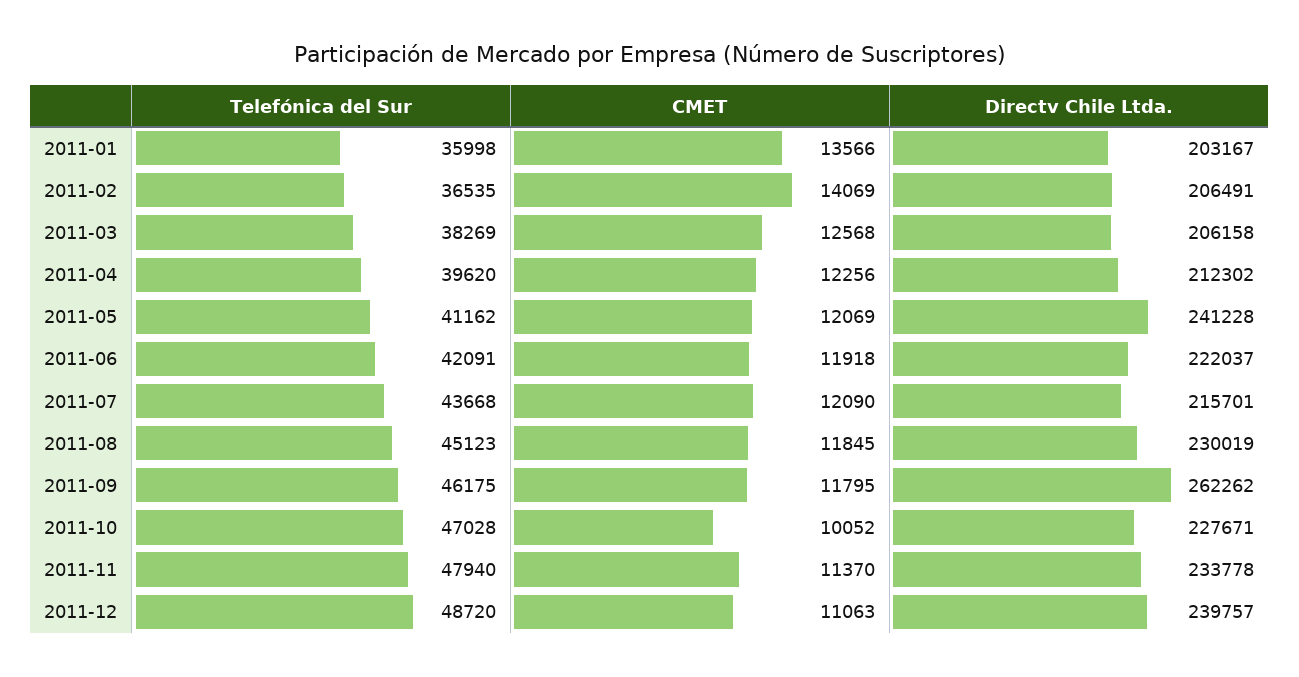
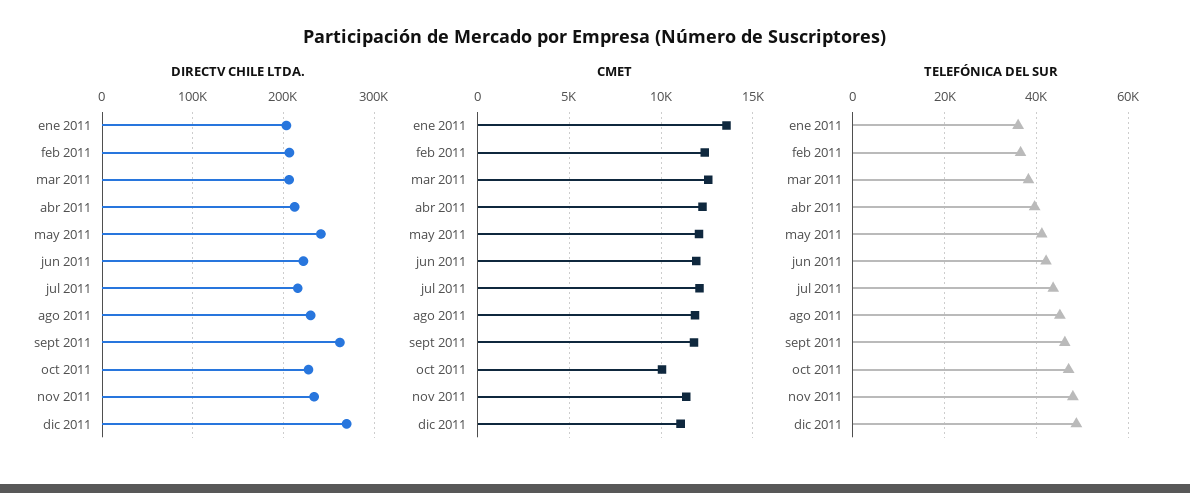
  {
    "Telefónica del Sur": {
      "2011-01": 35998,
      "2011-02": 36535,
      "2011-03": 38269,
      "2011-04": 39620,
      "2011-05": 41162,
      "2011-06": 42091,
      "2011-07": 43668,
      "2011-08": 45123,
      "2011-09": 46175,
      "2011-10": 47028,
      "2011-11": 47940,
      "2011-12": 48720
    },
    "CMET": {
      "2011-01": 13566,
-     "2011-02": 14069,
+     "2011-02": 12500,
      "2011-03": 12568,
      "2011-04": 12256,
      "2011-05": 12069,
      "2011-06": 11918,
      "2011-07": 12090,
      "2011-08": 11845,
      "2011-09": 11795,
      "2011-10": 10052,
      "2011-11": 11370,
      "2011-12": 11063
    },
    "Directv Chile Ltda.": {
      "2011-01": 203167,
      "2011-02": 206491,
      "2011-03": 206158,
      "2011-04": 212302,
      "2011-05": 241228,
      "2011-06": 222037,
      "2011-07": 215701,
      "2011-08": 230019,
      "2011-09": 262262,
      "2011-10": 227671,
      "2011-11": 233778,
-     "2011-12": 239757
+     "2011-12": 270000
    }
  }

